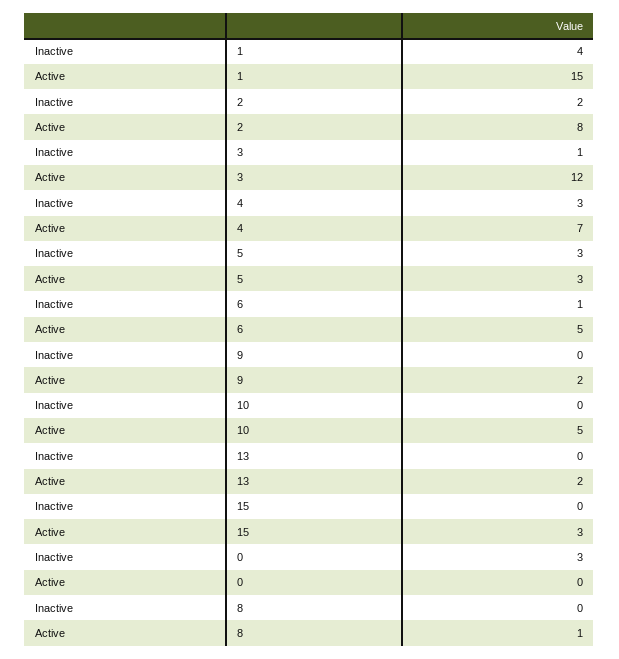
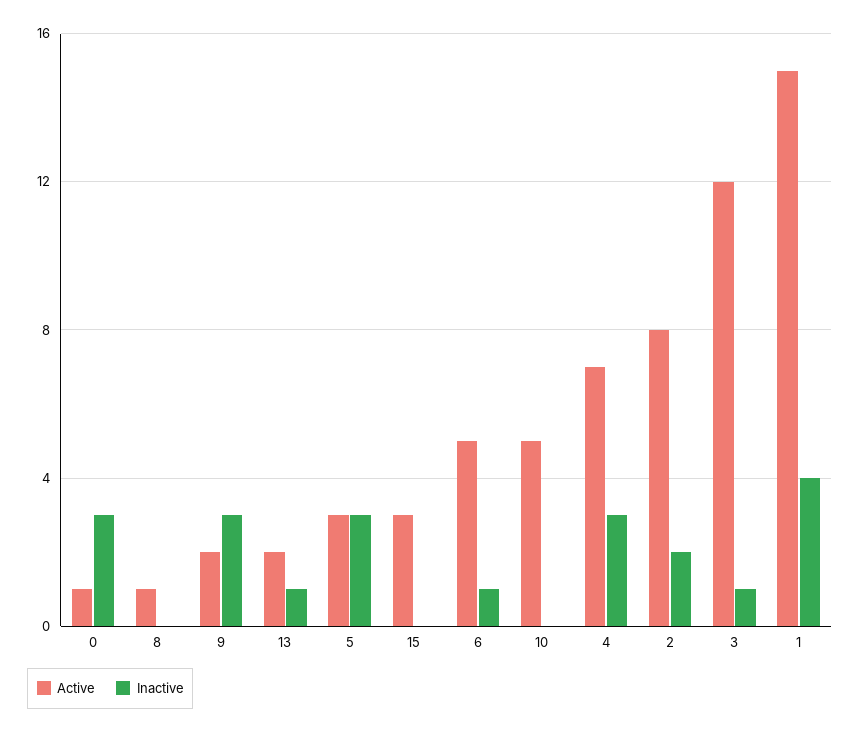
  {
    "Inactive": {
      "1": 4,
      "2": 2,
      "3": 1,
      "4": 3,
      "5": 3,
      "6": 1,
-     "9": 0,
+     "9": 3,
      "10": 0,
-     "13": 0,
+     "13": 1,
      "15": 0,
      "0": 3,
      "8": 0
    },
    "Active": {
      "1": 15,
      "2": 8,
      "3": 12,
      "4": 7,
      "5": 3,
      "6": 5,
      "9": 2,
      "10": 5,
      "13": 2,
      "15": 3,
-     "0": 0,
+     "0": 1,
      "8": 1
    }
  }

